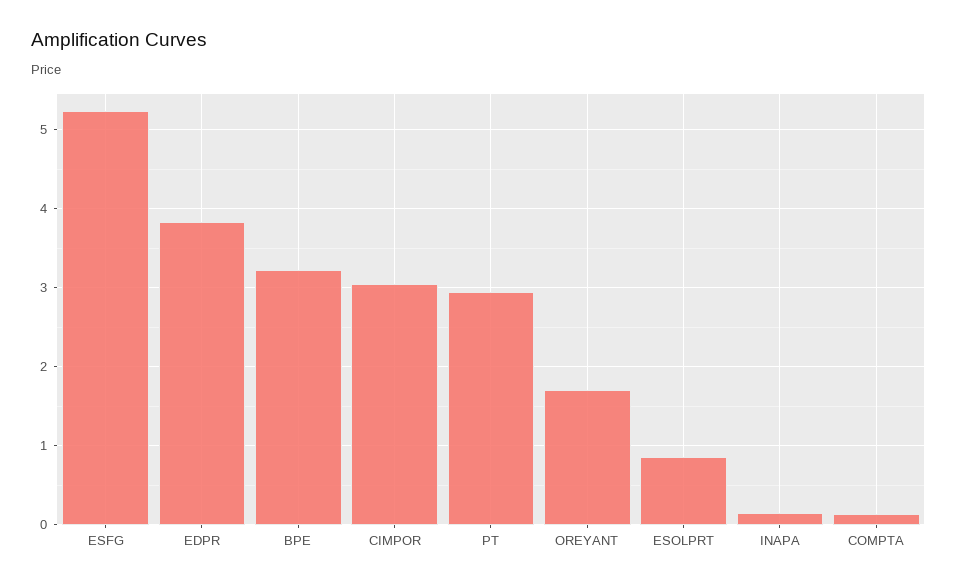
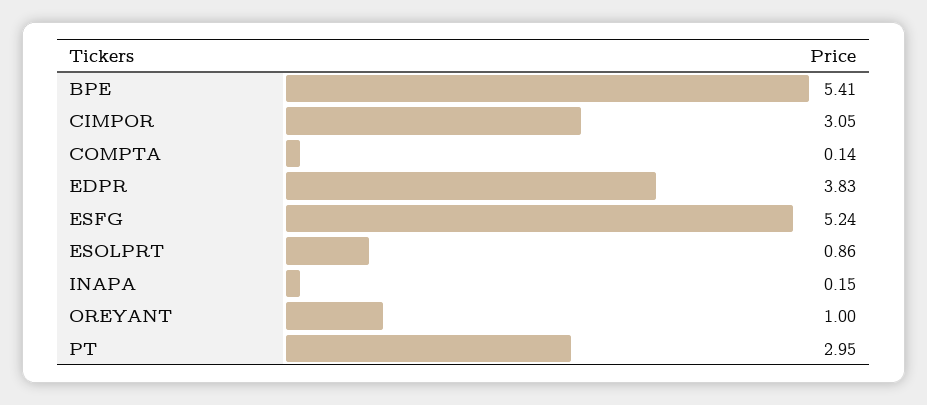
  {
    "ESFG": 5.24,
    "EDPR": 3.83,
-   "BPE": 3.2,
+   "BPE": 5.41,
    "CIMPOR": 3.05,
    "PT": 2.95,
-   "OREYANT": 1.7,
+   "OREYANT": 1,
    "ESOLPRT": 0.86,
    "INAPA": 0.15,
    "COMPTA": 0.14
  }

